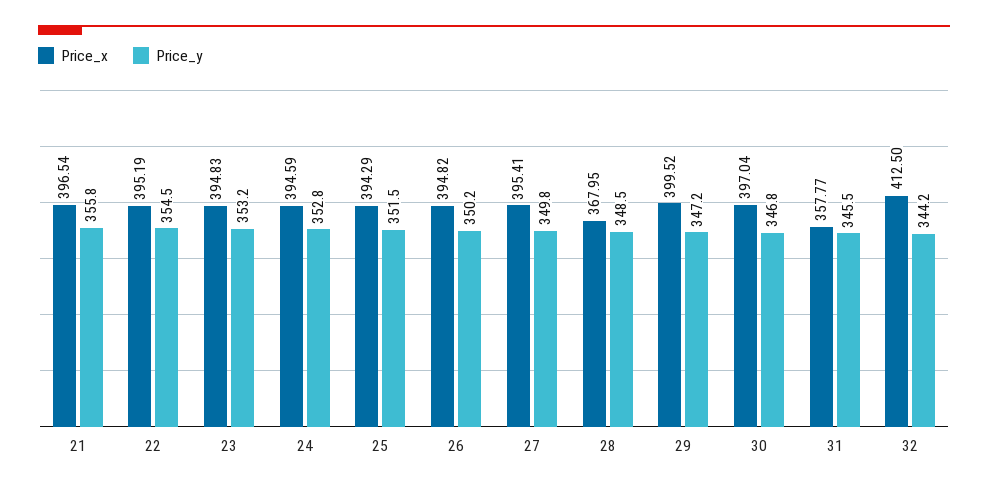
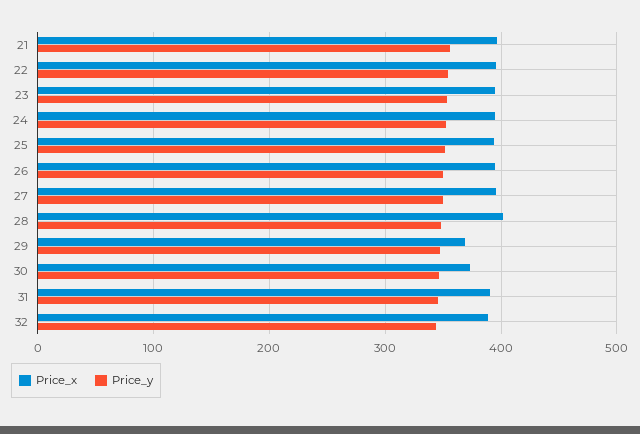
  {
    "Price_x": {
      "21": 396.54,
      "22": 395.19,
      "23": 394.83,
      "24": 394.59,
      "25": 394.29,
      "26": 394.82,
      "27": 395.41,
-     "28": 367.95,
+     "28": 400,
-     "29": 399.52,
+     "29": 370,
-     "30": 397.04,
+     "30": 370,
-     "31": 357.77,
+     "31": 390,
-     "32": 412.5
+     "32": 390
    },
    "Price_y": {
      "21": 355.8,
      "22": 354.5,
      "23": 353.2,
      "24": 352.8,
      "25": 351.5,
      "26": 350.2,
      "27": 349.8,
      "28": 348.5,
      "29": 347.2,
      "30": 346.8,
      "31": 345.5,
      "32": 344.2
    }
  }

